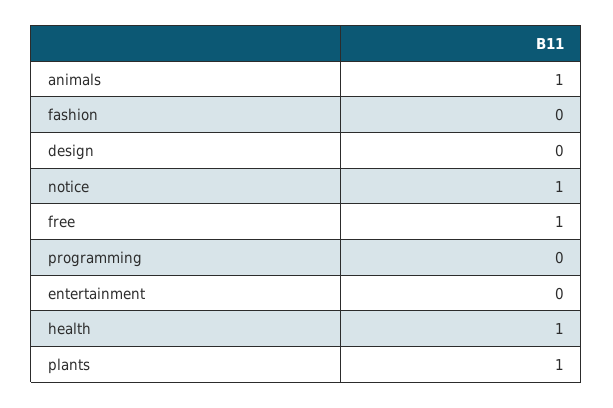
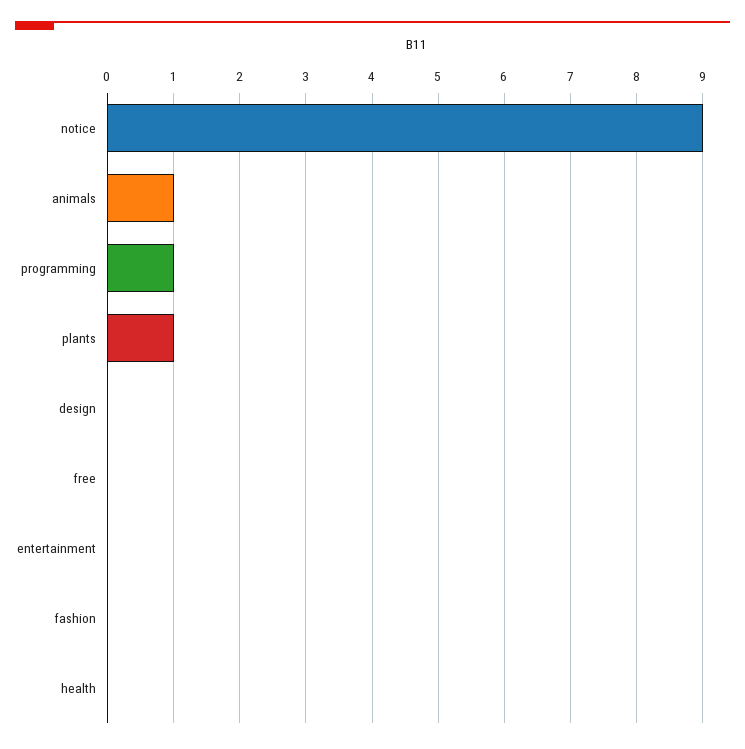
  {
    "animals": 1,
    "fashion": 0,
    "design": 0,
-   "notice": 1,
+   "notice": 9,
-   "free": 1,
+   "free": 0,
-   "programming": 0,
+   "programming": 1,
    "entertainment": 0,
-   "health": 1,
+   "health": 0,
    "plants": 1
  }

